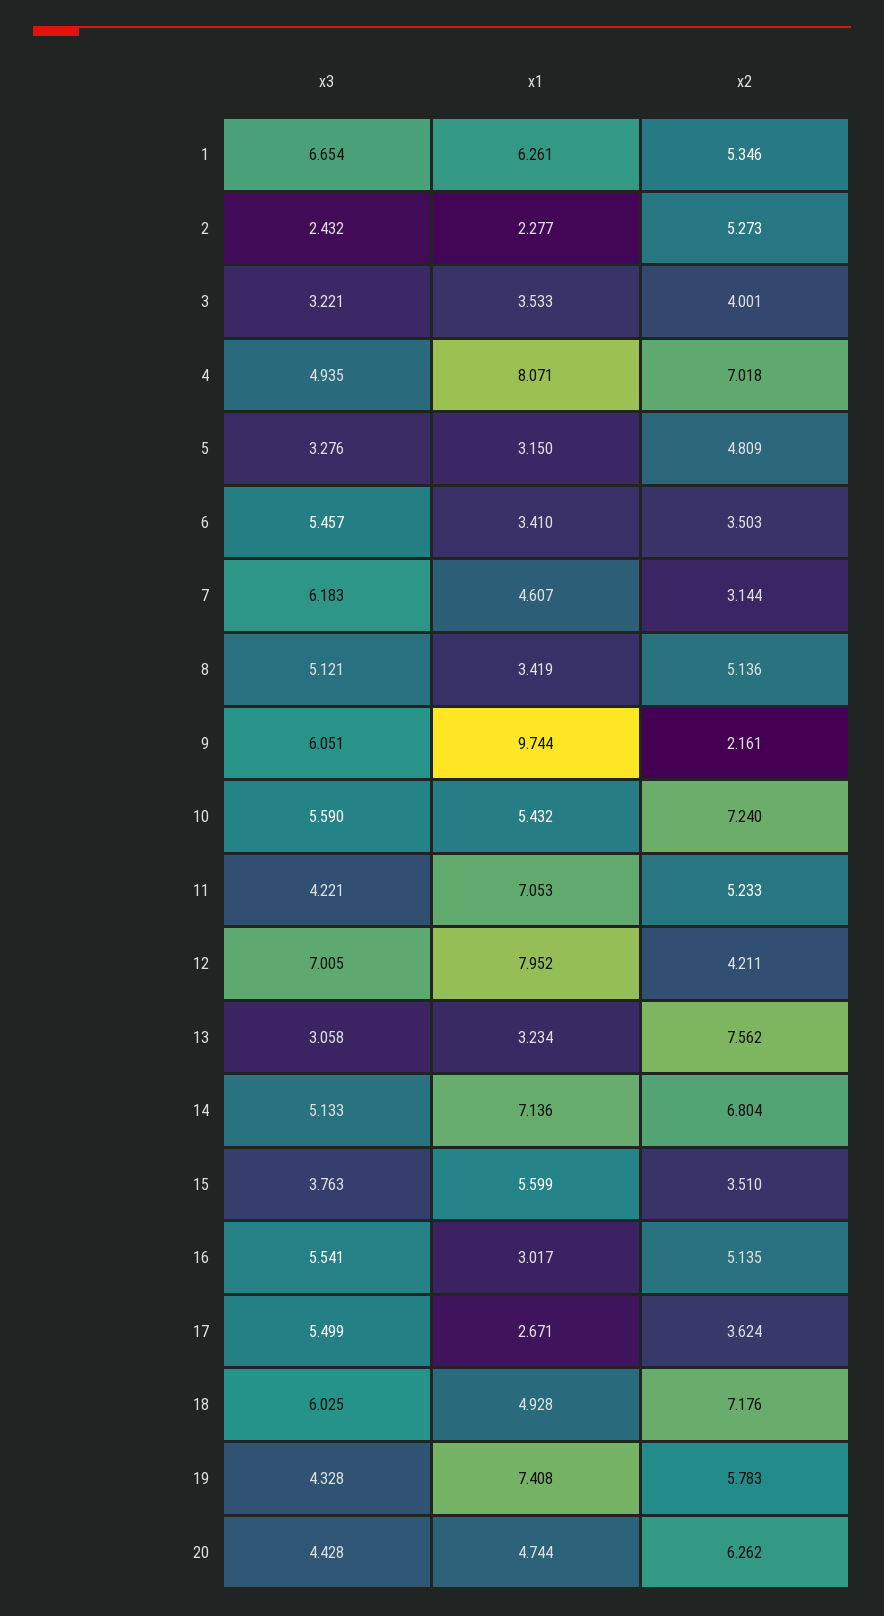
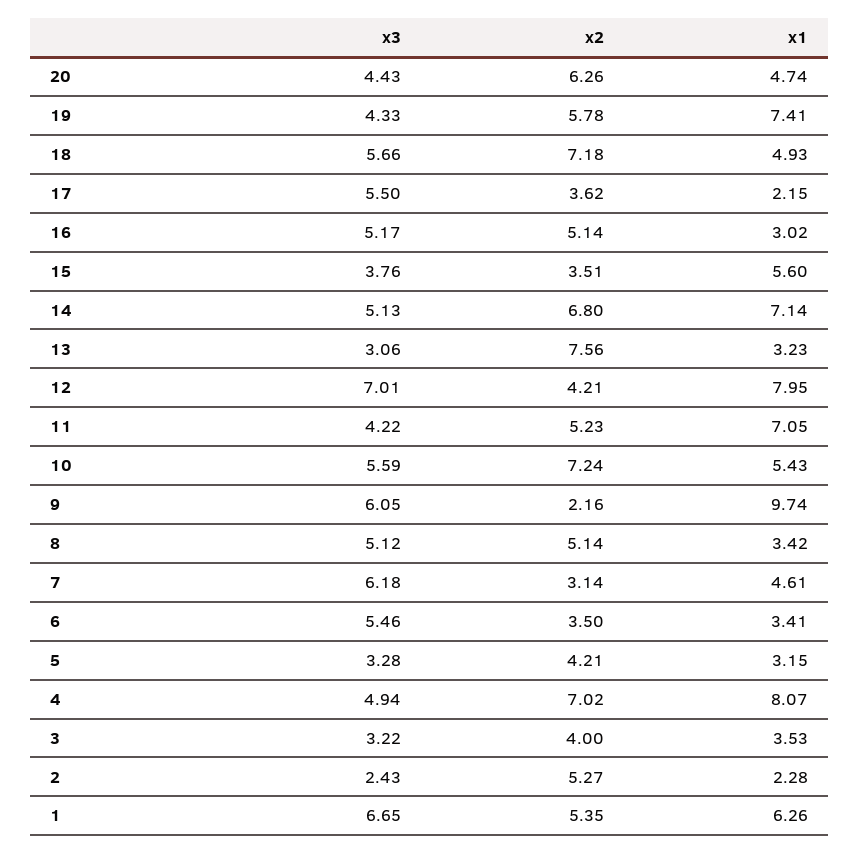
  {
    "x3": {
      "1": 6.654,
      "2": 2.432,
      "3": 3.221,
      "4": 4.935,
      "5": 3.276,
      "6": 5.457,
      "7": 6.183,
      "8": 5.121,
      "9": 6.051,
      "10": 5.59,
      "11": 4.221,
      "12": 7.005,
      "13": 3.058,
      "14": 5.133,
      "15": 3.763,
-     "16": 5.541,
+     "16": 5.17,
      "17": 5.499,
-     "18": 6.025,
+     "18": 5.66,
      "19": 4.328,
      "20": 4.428
    },
    "x1": {
      "1": 6.261,
      "2": 2.277,
      "3": 3.533,
      "4": 8.071,
      "5": 3.15,
      "6": 3.41,
      "7": 4.607,
      "8": 3.419,
      "9": 9.744,
      "10": 5.432,
      "11": 7.053,
      "12": 7.952,
      "13": 3.234,
      "14": 7.136,
      "15": 5.599,
      "16": 3.017,
-     "17": 2.671,
+     "17": 2.15,
      "18": 4.928,
      "19": 7.408,
      "20": 4.744
    },
    "x2": {
      "1": 5.346,
      "2": 5.273,
      "3": 4.001,
      "4": 7.018,
-     "5": 4.809,
+     "5": 4.21,
      "6": 3.503,
      "7": 3.144,
      "8": 5.136,
      "9": 2.161,
      "10": 7.24,
      "11": 5.233,
      "12": 4.211,
      "13": 7.562,
      "14": 6.804,
      "15": 3.51,
      "16": 5.135,
      "17": 3.624,
      "18": 7.176,
      "19": 5.783,
      "20": 6.262
    }
  }

